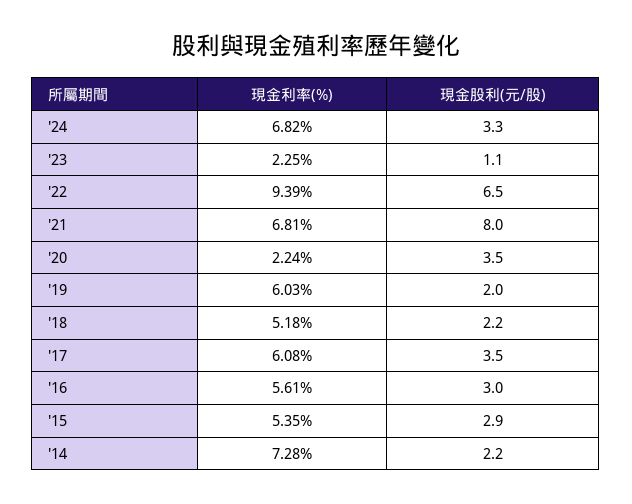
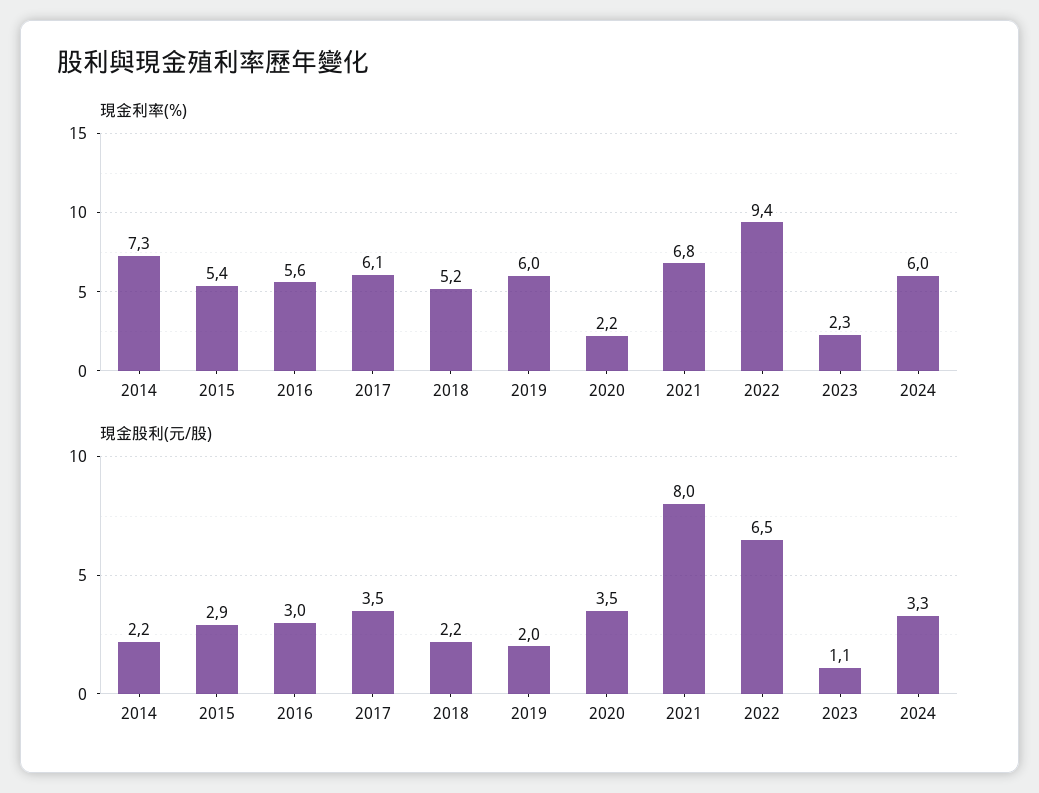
  {
    "現金利率(%)": {
-     "'24": 6.82,
+     "'24": 6,
      "'23": 2.25,
      "'22": 9.39,
      "'21": 6.81,
      "'20": 2.24,
      "'19": 6.03,
      "'18": 5.18,
      "'17": 6.08,
      "'16": 5.61,
      "'15": 5.35,
      "'14": 7.28
    },
    "現金股利(元/股)": {
      "'24": 3.3,
      "'23": 1.1,
      "'22": 6.5,
      "'21": 8,
      "'20": 3.5,
      "'19": 2,
      "'18": 2.2,
      "'17": 3.5,
      "'16": 3,
      "'15": 2.9,
      "'14": 2.2
    }
  }

